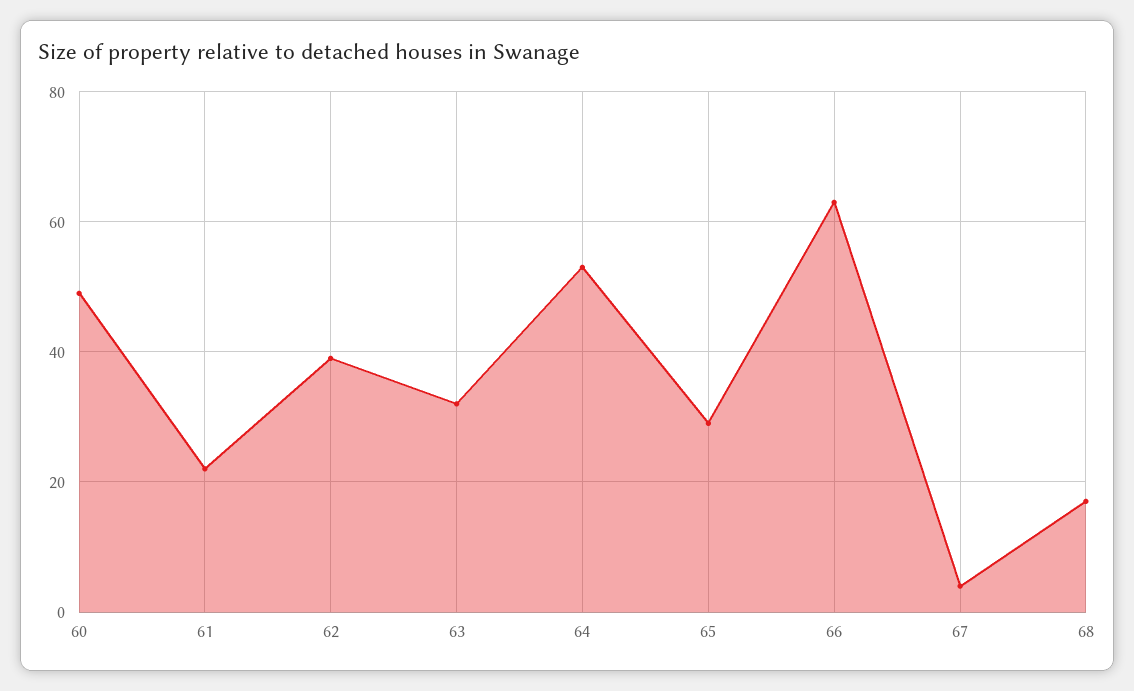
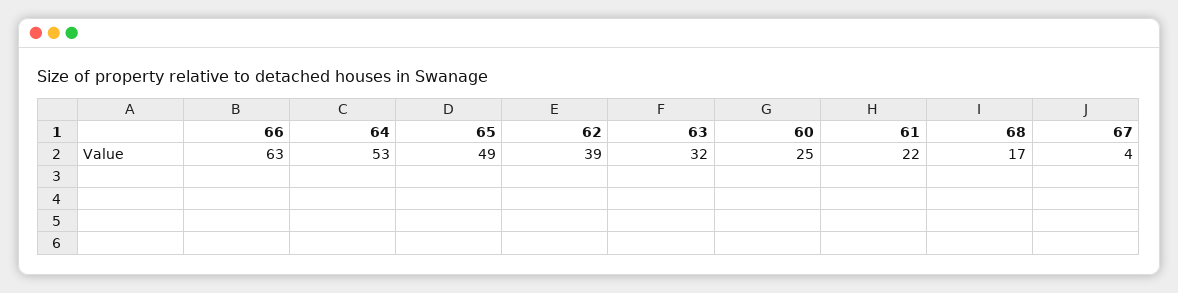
  {
-   "60": 50,
+   "60": 25,
    "61": 22,
    "62": 39,
    "63": 32,
    "64": 53,
-   "65": 30,
+   "65": 49,
    "66": 63,
    "67": 4,
    "68": 17
  }

